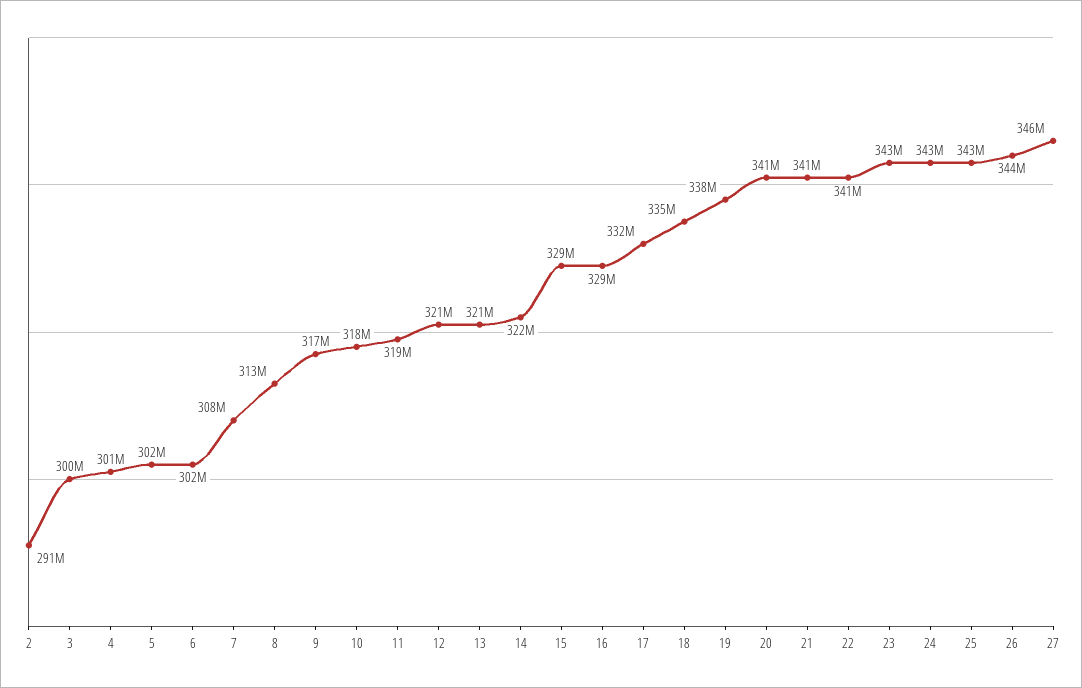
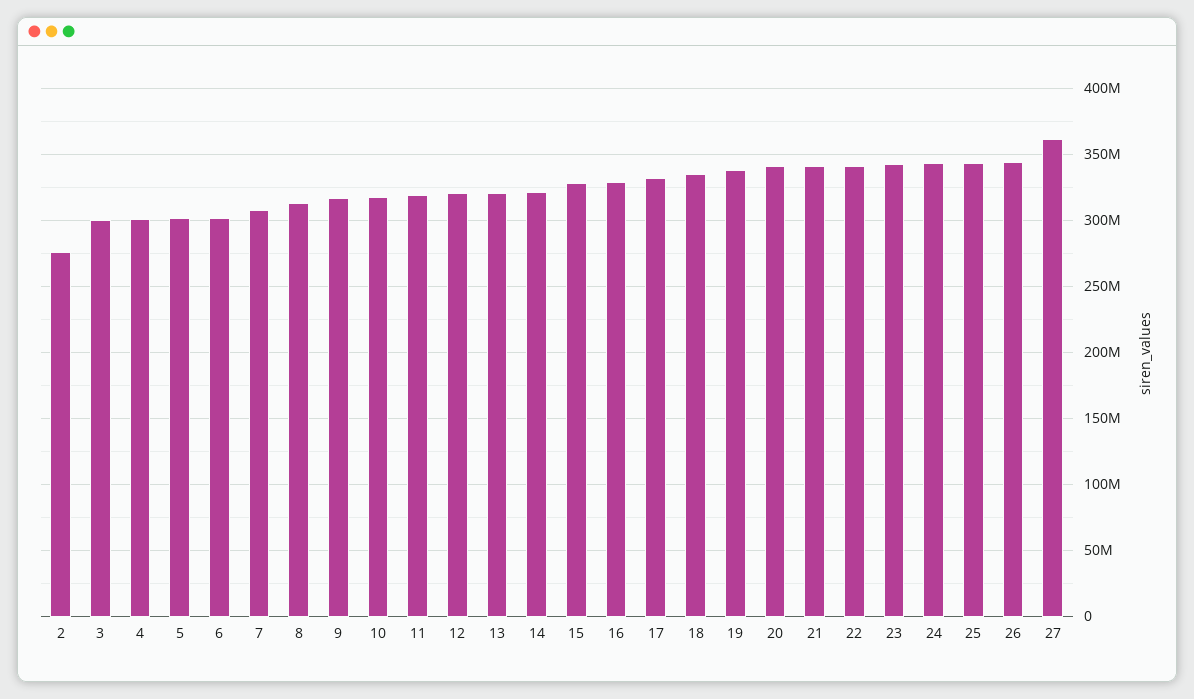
  {
-   "2": 291000000,
+   "2": 275000000,
    "3": 300000000,
    "4": 301000000,
    "5": 302000000,
    "6": 302000000,
    "7": 308000000,
    "8": 313000000,
    "9": 317000000,
    "10": 318000000,
    "11": 319000000,
    "12": 321000000,
    "13": 321000000,
    "14": 322000000,
    "15": 329000000,
    "16": 329000000,
    "17": 332000000,
    "18": 335000000,
    "19": 338000000,
    "20": 341000000,
    "21": 341000000,
    "22": 341000000,
    "23": 343000000,
    "24": 343000000,
    "25": 343000000,
    "26": 344000000,
-   "27": 346000000
+   "27": 360000000
  }

